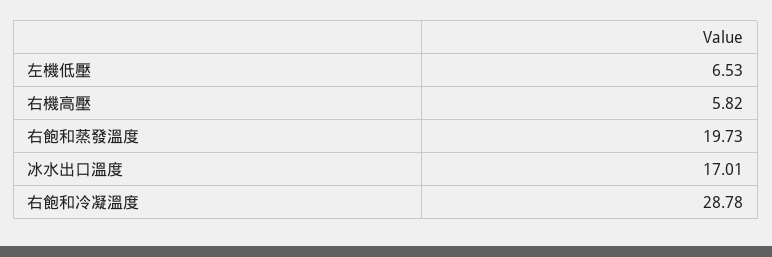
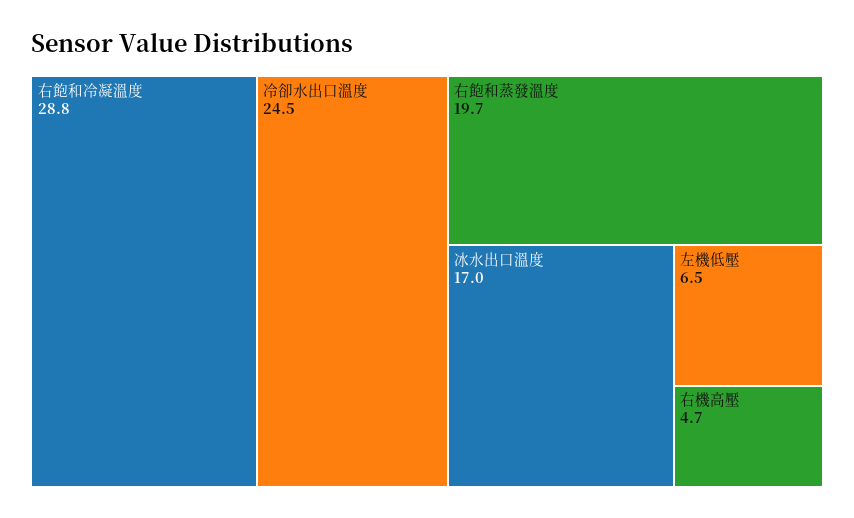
  {
    "左機低壓": 6.53,
-   "右機高壓": 5.82,
+   "右機高壓": 4.7,
    "右飽和蒸發溫度": 19.73,
    "冰水出口溫度": 17.01,
-   "右飽和冷凝溫度": 28.78
+   "右飽和冷凝溫度": 28.78,
+   "冷卻水出口溫度": 24.5
  }

